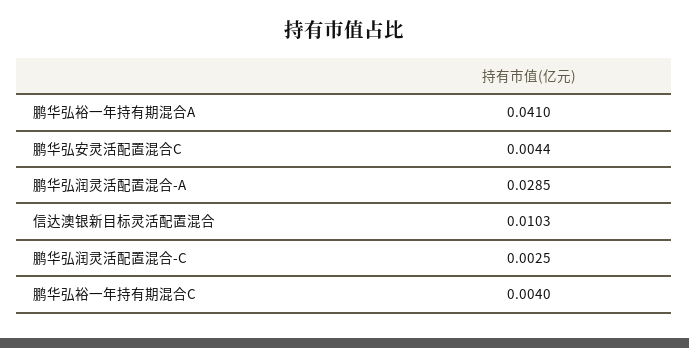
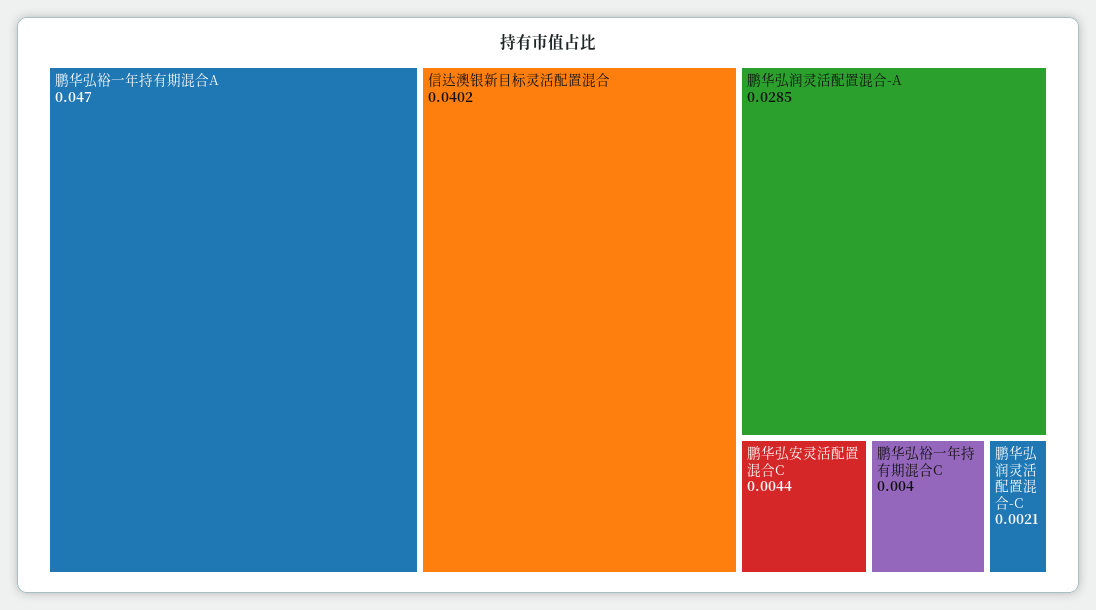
  {
-   "鹏华弘裕一年持有期混合A": 0.041,
+   "鹏华弘裕一年持有期混合A": 0.047,
    "鹏华弘安灵活配置混合C": 0.0044,
    "鹏华弘润灵活配置混合-A": 0.0285,
-   "信达澳银新目标灵活配置混合": 0.0103,
+   "信达澳银新目标灵活配置混合": 0.0402,
-   "鹏华弘润灵活配置混合-C": 0.0025,
+   "鹏华弘润灵活配置混合-C": 0.0021,
    "鹏华弘裕一年持有期混合C": 0.004
  }

